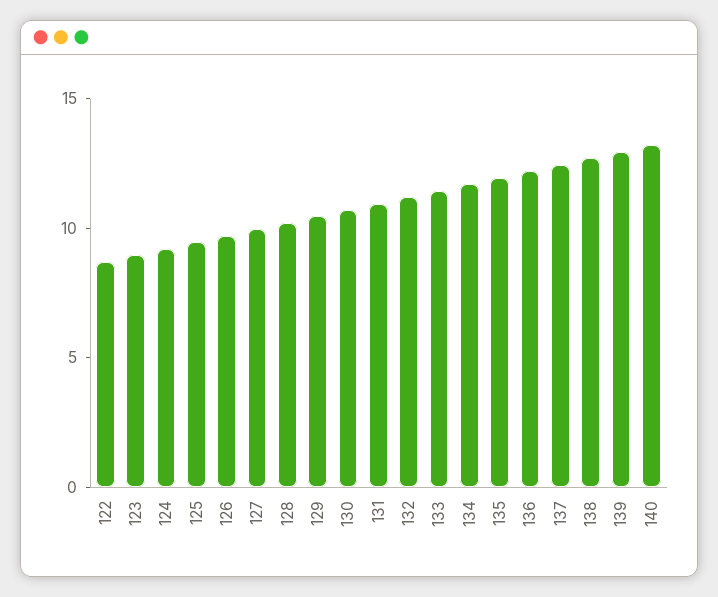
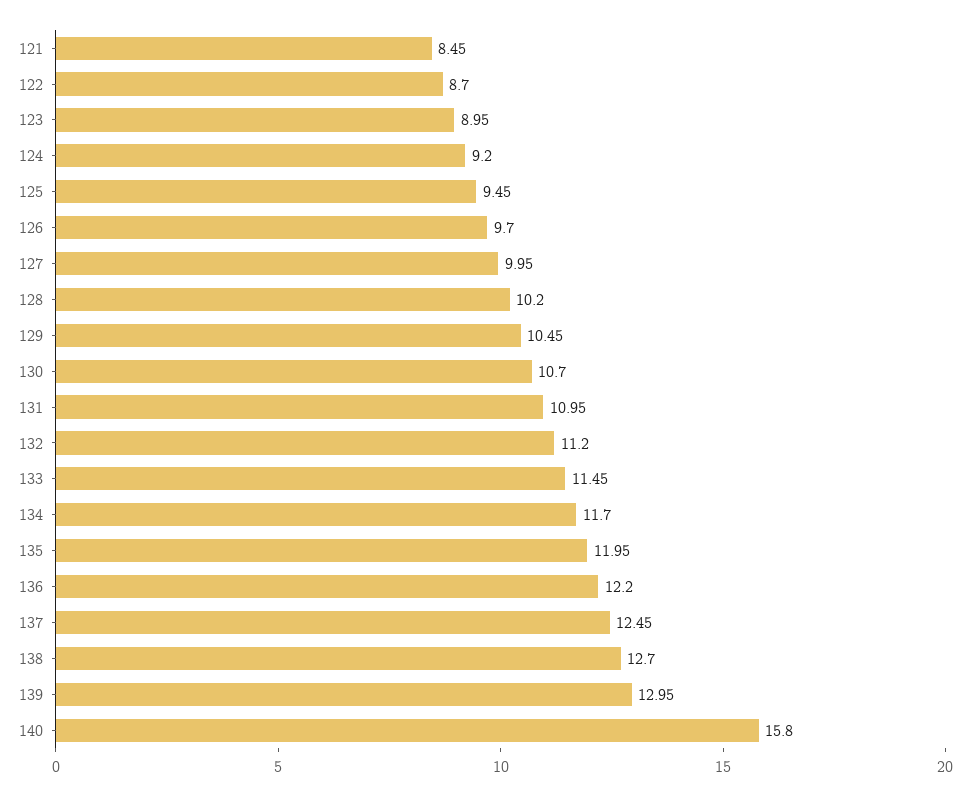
  {
    "122": 8.7,
    "123": 8.95,
    "124": 9.2,
    "125": 9.45,
    "126": 9.7,
    "127": 9.95,
    "128": 10.2,
    "129": 10.45,
    "130": 10.7,
    "131": 10.95,
    "132": 11.2,
    "133": 11.45,
    "134": 11.7,
    "135": 11.95,
    "136": 12.2,
    "137": 12.45,
    "138": 12.7,
    "139": 12.95,
-   "140": 13
+   "140": 15.8,
+   "121": 8.45
  }

